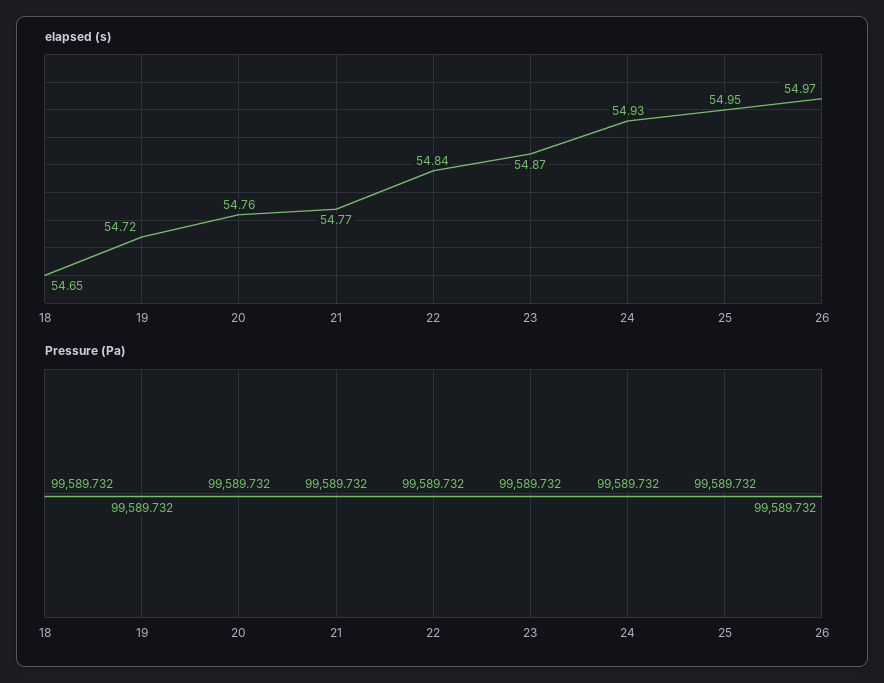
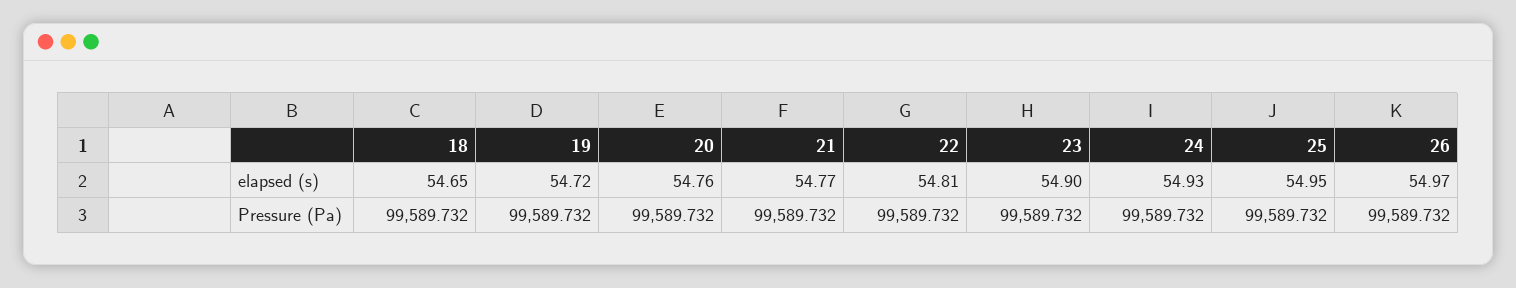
  {
    "elapsed (s)": {
      "18": 54.65,
      "19": 54.72,
      "20": 54.76,
      "21": 54.77,
-     "22": 54.84,
+     "22": 54.81,
-     "23": 54.87,
+     "23": 54.9,
      "24": 54.93,
      "25": 54.95,
      "26": 54.97
    },
    "Pressure (Pa)": {
      "18": 99589.732,
      "19": 99589.732,
      "20": 99589.732,
      "21": 99589.732,
      "22": 99589.732,
      "23": 99589.732,
      "24": 99589.732,
      "25": 99589.732,
      "26": 99589.732
    }
  }

